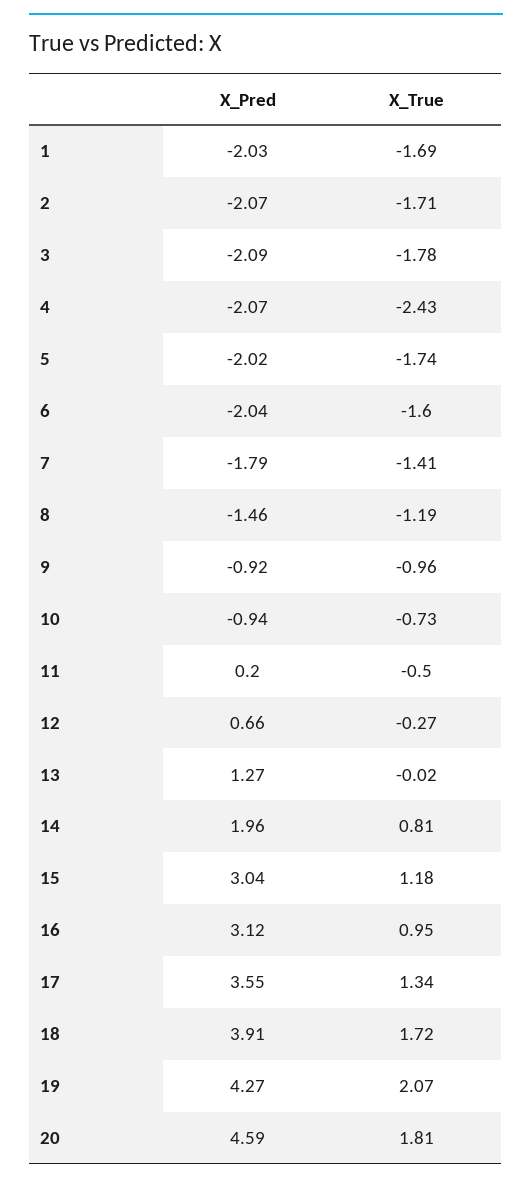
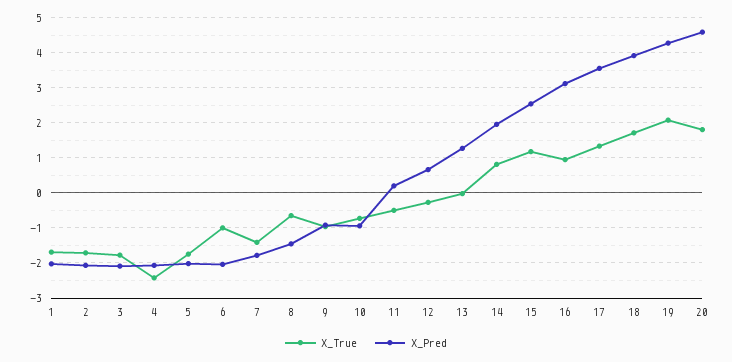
  {
    "X_Pred": {
      "1": -2.03,
      "2": -2.07,
      "3": -2.09,
      "4": -2.07,
      "5": -2.02,
      "6": -2.04,
      "7": -1.79,
      "8": -1.46,
      "9": -0.92,
      "10": -0.94,
      "11": 0.2,
      "12": 0.66,
      "13": 1.27,
      "14": 1.96,
-     "15": 3.04,
+     "15": 2.6,
      "16": 3.12,
      "17": 3.55,
      "18": 3.91,
      "19": 4.27,
      "20": 4.59
    },
    "X_True": {
      "1": -1.69,
      "2": -1.71,
      "3": -1.78,
      "4": -2.43,
      "5": -1.74,
-     "6": -1.6,
+     "6": -1,
      "7": -1.41,
-     "8": -1.19,
+     "8": -0.6,
      "9": -0.96,
      "10": -0.73,
      "11": -0.5,
      "12": -0.27,
      "13": -0.02,
      "14": 0.81,
      "15": 1.18,
      "16": 0.95,
      "17": 1.34,
      "18": 1.72,
      "19": 2.07,
      "20": 1.81
    }
  }

